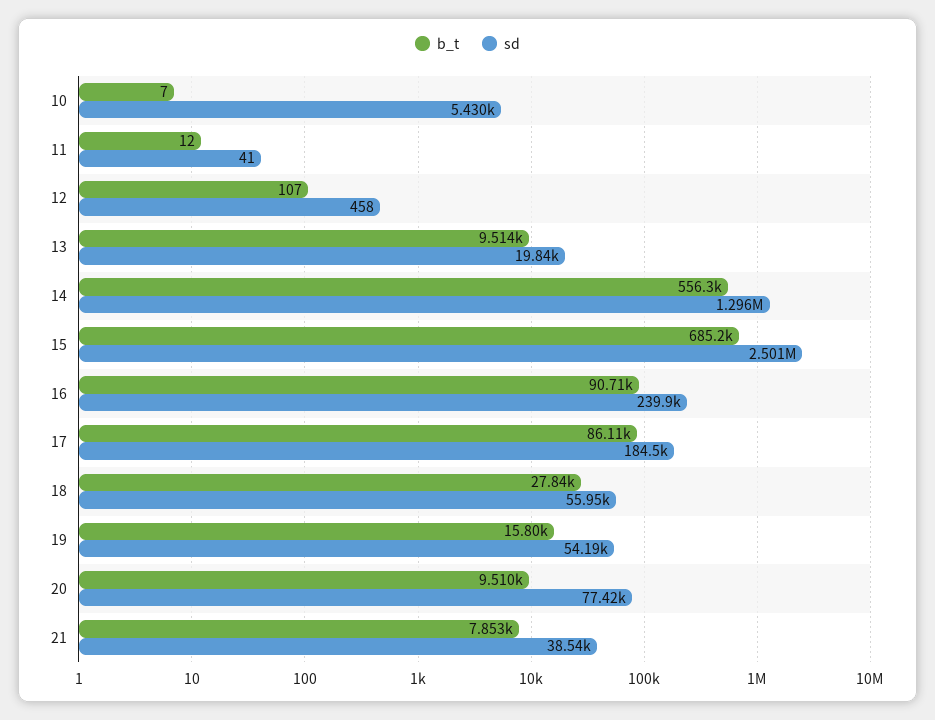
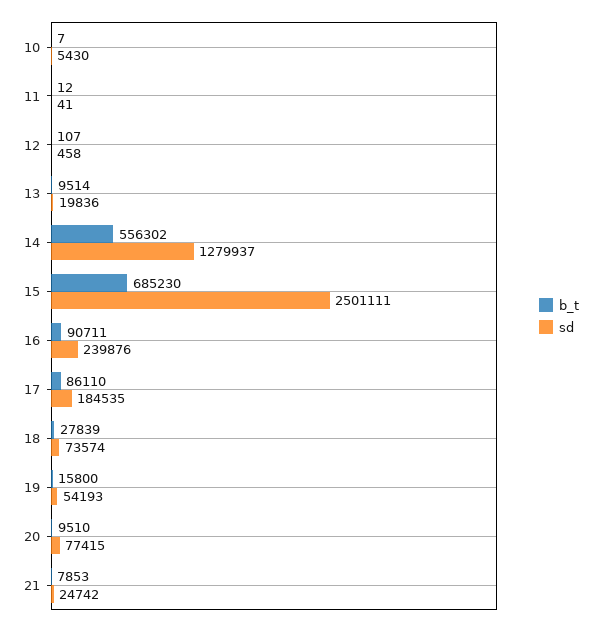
  {
    "b_t": {
      "10": 7,
      "11": 12,
      "12": 107,
      "13": 9514,
      "14": 556302,
      "15": 685230,
      "16": 90711,
      "17": 86110,
      "18": 27839,
      "19": 15800,
      "20": 9510,
      "21": 7853
    },
    "sd": {
      "10": 5430,
      "11": 41,
      "12": 458,
      "13": 19836,
-     "14": 1296000,
+     "14": 1279937,
      "15": 2501111,
      "16": 239876,
      "17": 184535,
-     "18": 55950,
+     "18": 73574,
      "19": 54193,
      "20": 77415,
-     "21": 38540
+     "21": 24742
    }
  }

